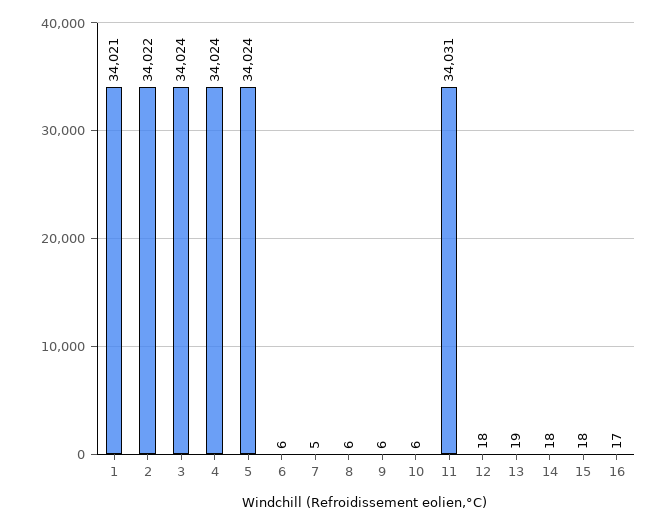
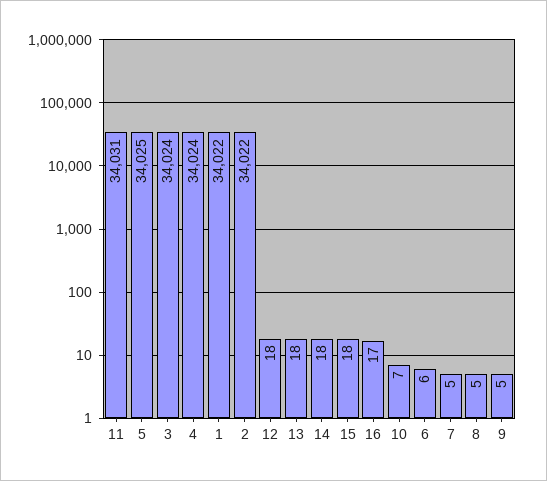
  {
-   "1": 34021,
+   "1": 34022,
    "2": 34022,
    "3": 34024,
    "4": 34024,
-   "5": 34024,
+   "5": 34025,
    "6": 6,
    "7": 5,
-   "8": 6,
+   "8": 5,
-   "9": 6,
+   "9": 5,
-   "10": 6,
+   "10": 7,
    "11": 34031,
    "12": 18,
-   "13": 19,
+   "13": 18,
    "14": 18,
    "15": 18,
    "16": 17
  }

